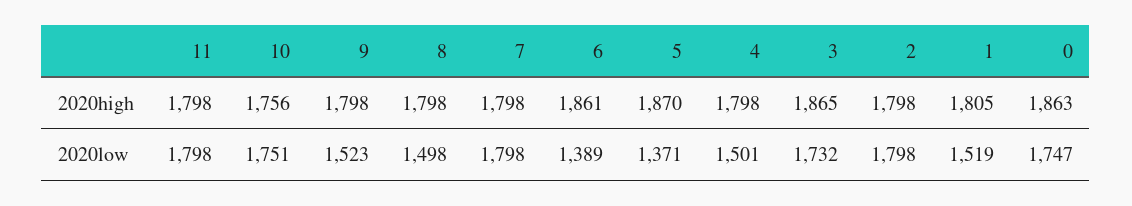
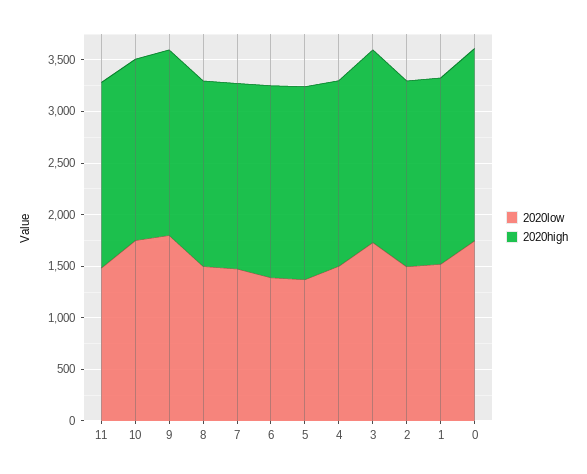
  {
    "2020high": {
      "11": 1798,
      "10": 1756,
      "9": 1798,
      "8": 1798,
      "7": 1798,
      "6": 1861,
      "5": 1870,
      "4": 1798,
      "3": 1865,
      "2": 1798,
      "1": 1805,
      "0": 1863
    },
    "2020low": {
-     "11": 1798,
+     "11": 1500,
      "10": 1751,
-     "9": 1523,
+     "9": 1800,
      "8": 1498,
-     "7": 1798,
+     "7": 1500,
      "6": 1389,
      "5": 1371,
      "4": 1501,
      "3": 1732,
-     "2": 1798,
+     "2": 1500,
      "1": 1519,
      "0": 1747
    }
  }

